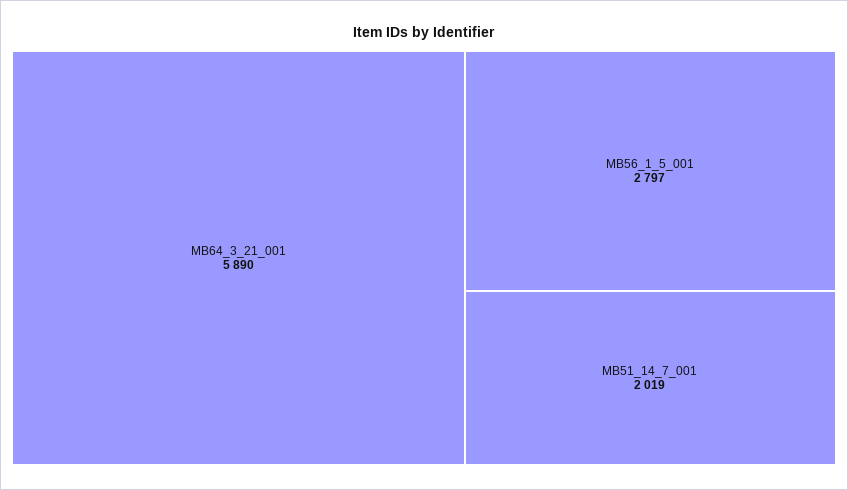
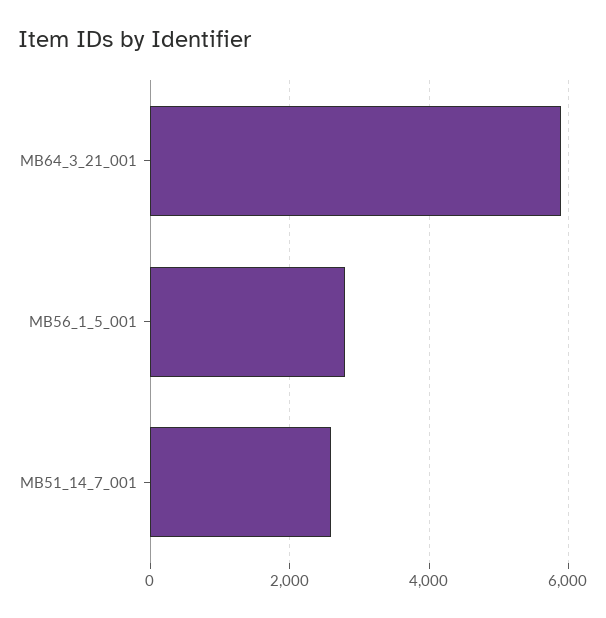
  {
    "MB64_3_21_001": 5890,
    "MB56_1_5_001": 2797,
-   "MB51_14_7_001": 2019
+   "MB51_14_7_001": 2600
  }

